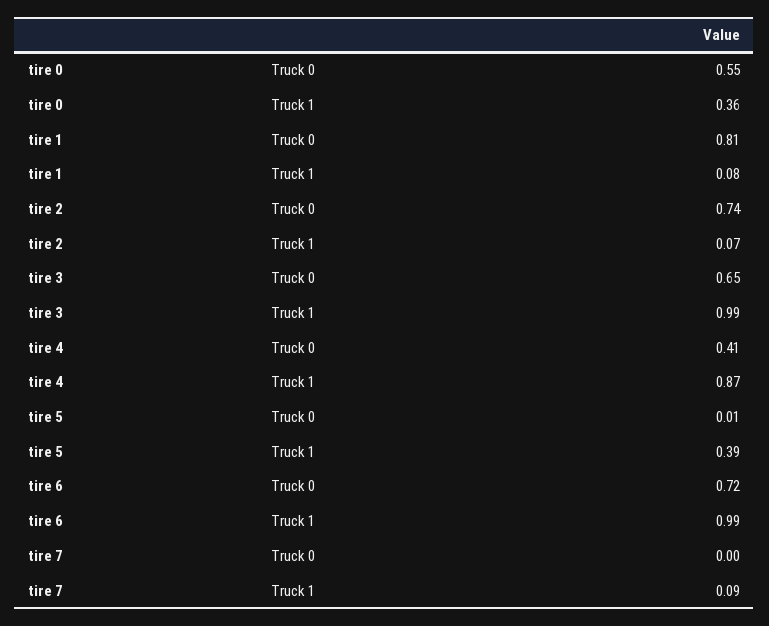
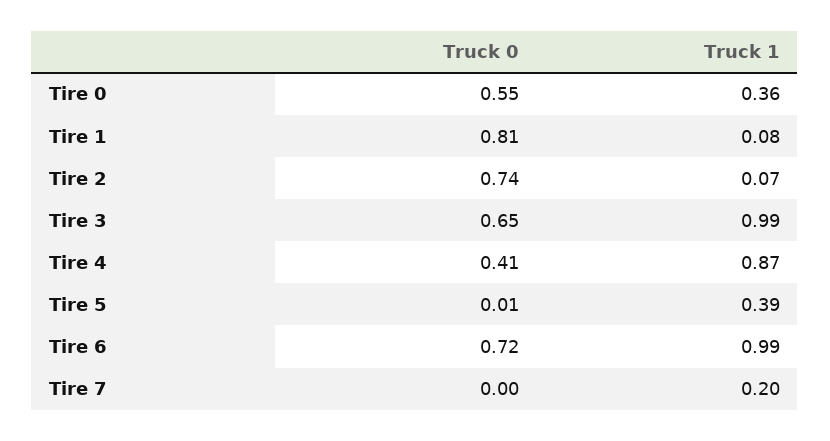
  {
    "tire 0": {
      "Truck 0": 0.55,
      "Truck 1": 0.36
    },
    "tire 1": {
      "Truck 0": 0.81,
      "Truck 1": 0.08
    },
    "tire 2": {
      "Truck 0": 0.74,
      "Truck 1": 0.07
    },
    "tire 3": {
      "Truck 0": 0.65,
      "Truck 1": 0.99
    },
    "tire 4": {
      "Truck 0": 0.41,
      "Truck 1": 0.87
    },
    "tire 5": {
      "Truck 0": 0.01,
      "Truck 1": 0.39
    },
    "tire 6": {
      "Truck 0": 0.72,
      "Truck 1": 0.99
    },
    "tire 7": {
      "Truck 0": 0,
-     "Truck 1": 0.09
+     "Truck 1": 0.2
    }
  }

